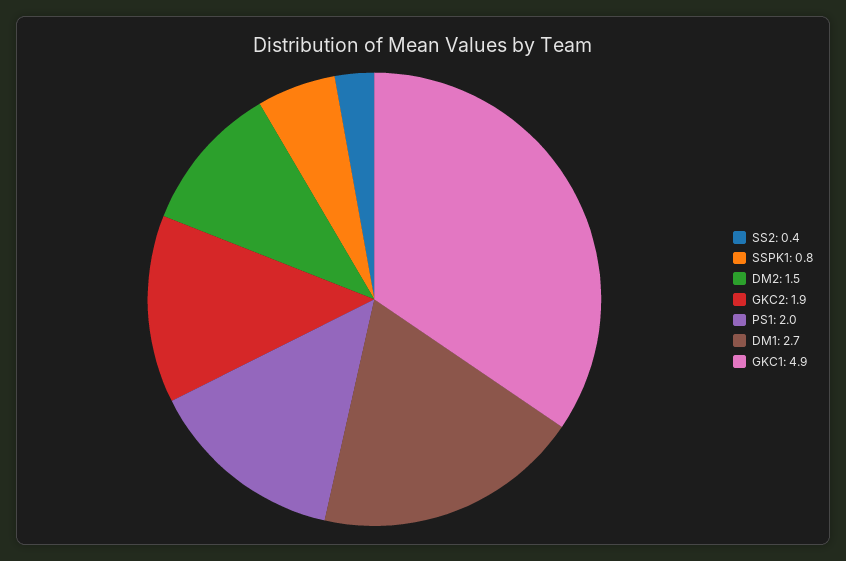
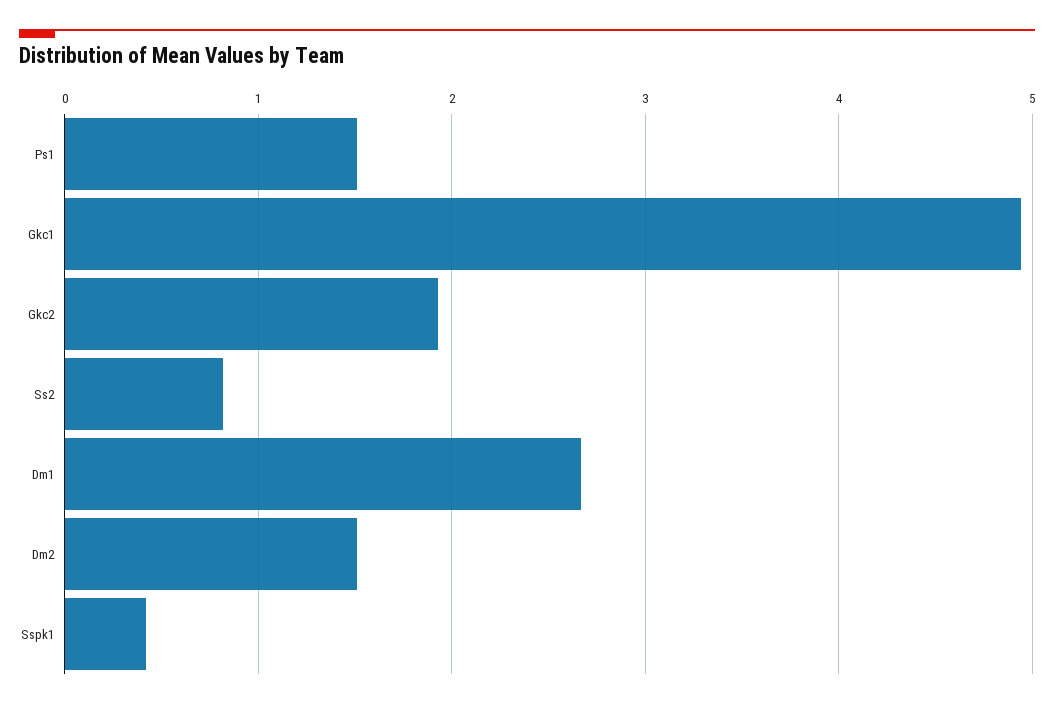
  {
-   "SS2": 0.4,
+   "SS2": 0.8,
-   "SSPK1": 0.8,
+   "SSPK1": 0.4,
    "DM2": 1.5,
    "GKC2": 1.9,
-   "PS1": 2,
+   "PS1": 1.5,
    "DM1": 2.7,
    "GKC1": 4.9
  }

